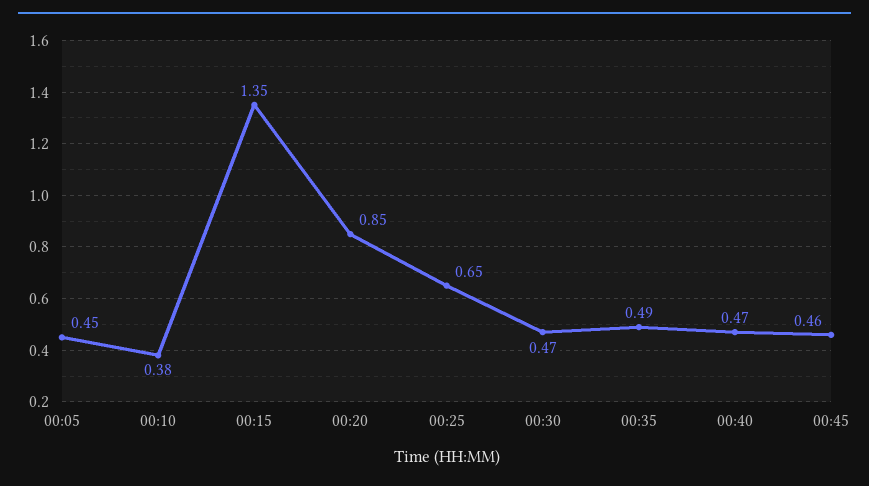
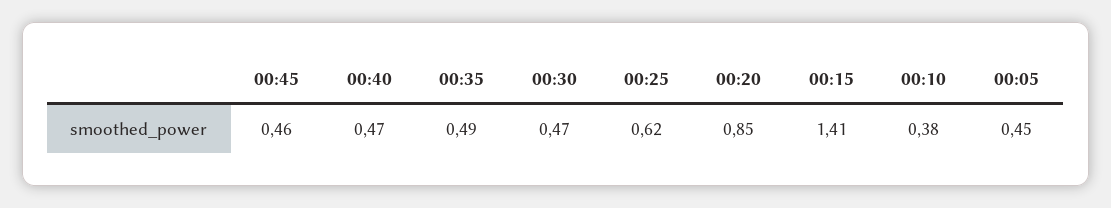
  {
    "00:05": 0.45,
    "00:10": 0.38,
-   "00:15": 1.35,
+   "00:15": 1.41,
    "00:20": 0.85,
-   "00:25": 0.65,
+   "00:25": 0.62,
    "00:30": 0.47,
    "00:35": 0.49,
    "00:40": 0.47,
    "00:45": 0.46
  }

